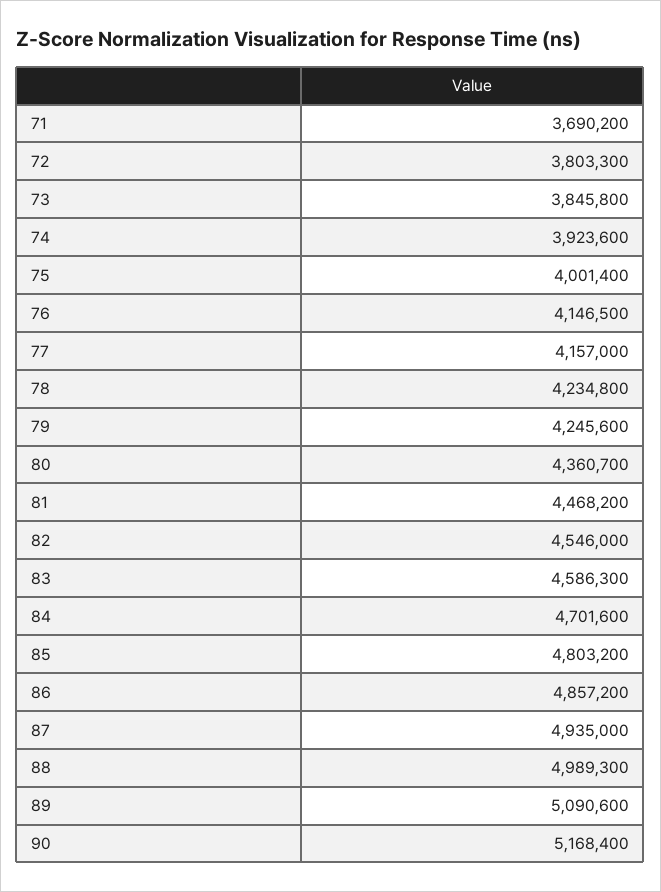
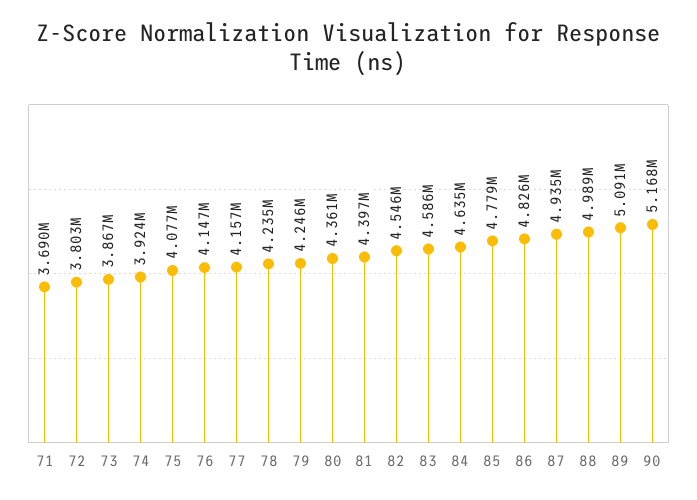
  {
    "71": 3690200,
    "72": 3803300,
-   "73": 3845800,
+   "73": 3867000,
    "74": 3923600,
-   "75": 4001400,
+   "75": 4077000,
    "76": 4146500,
    "77": 4157000,
    "78": 4234800,
    "79": 4245600,
    "80": 4360700,
-   "81": 4468200,
+   "81": 4397000,
    "82": 4546000,
    "83": 4586300,
-   "84": 4701600,
+   "84": 4635000,
-   "85": 4803200,
+   "85": 4779000,
-   "86": 4857200,
+   "86": 4826000,
    "87": 4935000,
    "88": 4989300,
    "89": 5090600,
    "90": 5168400
  }

